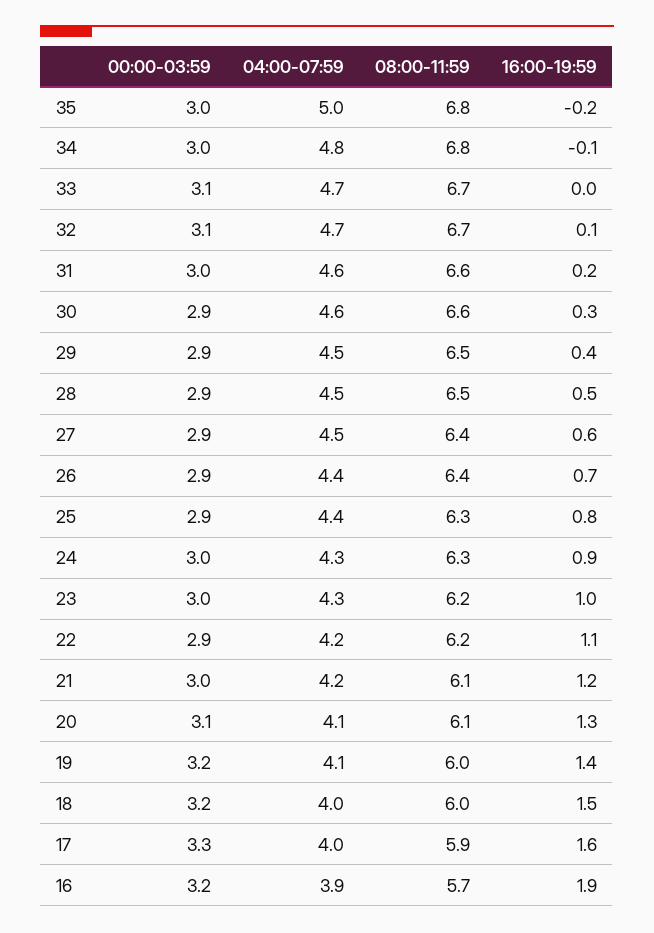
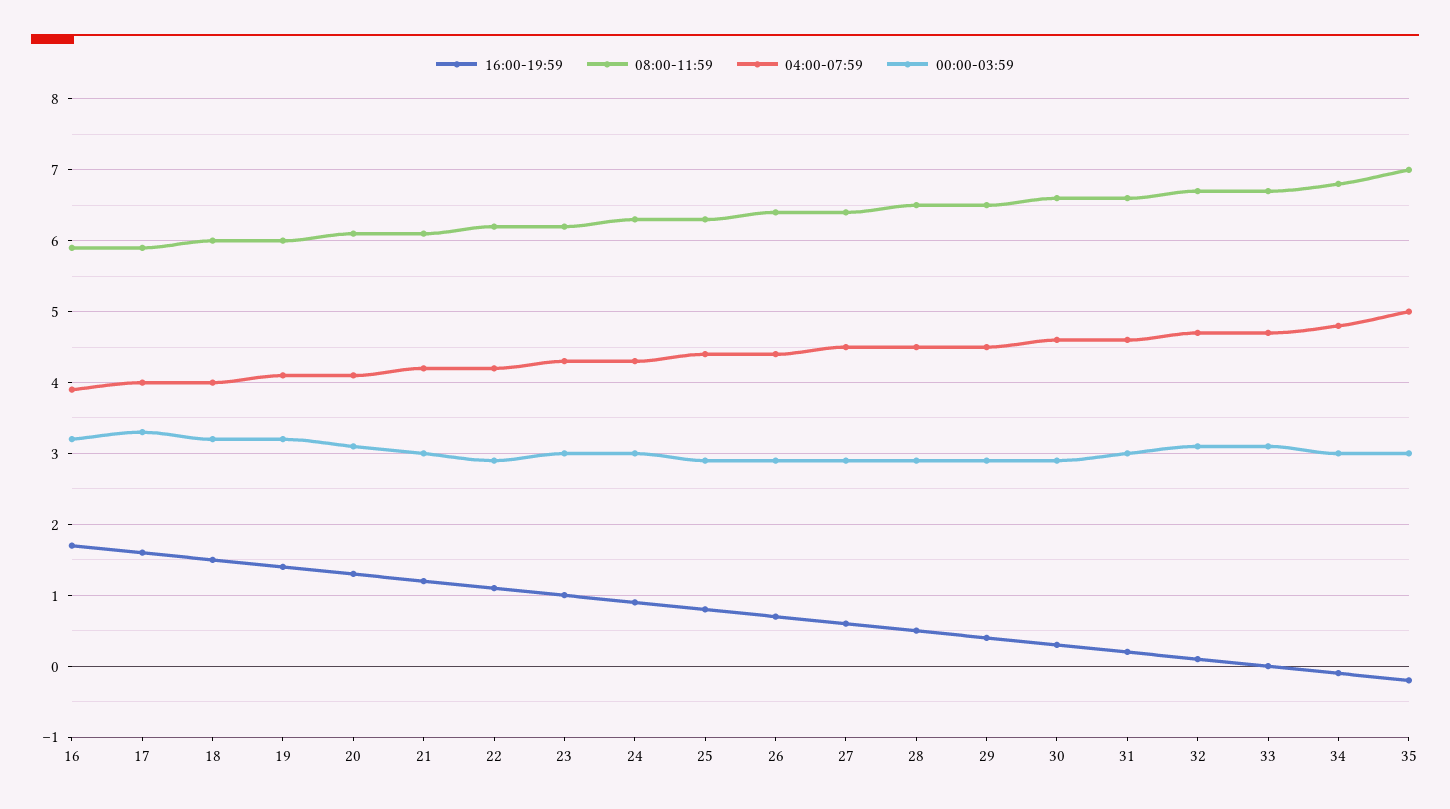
  {
    "00:00-03:59": {
      "35": 3,
      "34": 3,
      "33": 3.1,
      "32": 3.1,
      "31": 3,
      "30": 2.9,
      "29": 2.9,
      "28": 2.9,
      "27": 2.9,
      "26": 2.9,
      "25": 2.9,
      "24": 3,
      "23": 3,
      "22": 2.9,
      "21": 3,
      "20": 3.1,
      "19": 3.2,
      "18": 3.2,
      "17": 3.3,
      "16": 3.2
    },
    "04:00-07:59": {
      "35": 5,
      "34": 4.8,
      "33": 4.7,
      "32": 4.7,
      "31": 4.6,
      "30": 4.6,
      "29": 4.5,
      "28": 4.5,
      "27": 4.5,
      "26": 4.4,
      "25": 4.4,
      "24": 4.3,
      "23": 4.3,
      "22": 4.2,
      "21": 4.2,
      "20": 4.1,
      "19": 4.1,
      "18": 4,
      "17": 4,
      "16": 3.9
    },
    "08:00-11:59": {
-     "35": 6.8,
+     "35": 7,
      "34": 6.8,
      "33": 6.7,
      "32": 6.7,
      "31": 6.6,
      "30": 6.6,
      "29": 6.5,
      "28": 6.5,
      "27": 6.4,
      "26": 6.4,
      "25": 6.3,
      "24": 6.3,
      "23": 6.2,
      "22": 6.2,
      "21": 6.1,
      "20": 6.1,
      "19": 6,
      "18": 6,
      "17": 5.9,
-     "16": 5.7
+     "16": 5.9
    },
    "16:00-19:59": {
      "35": -0.2,
      "34": -0.1,
      "33": 0,
      "32": 0.1,
      "31": 0.2,
      "30": 0.3,
      "29": 0.4,
      "28": 0.5,
      "27": 0.6,
      "26": 0.7,
      "25": 0.8,
      "24": 0.9,
      "23": 1,
      "22": 1.1,
      "21": 1.2,
      "20": 1.3,
      "19": 1.4,
      "18": 1.5,
      "17": 1.6,
-     "16": 1.9
+     "16": 1.7
    }
  }

